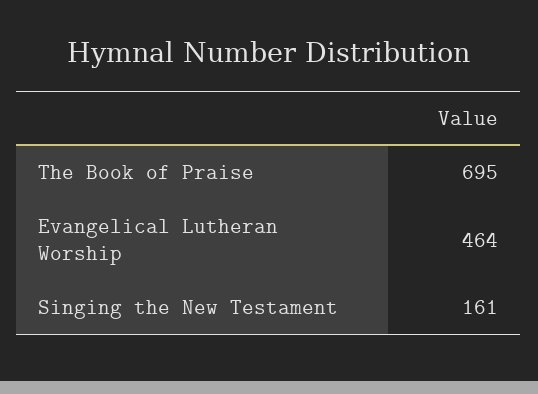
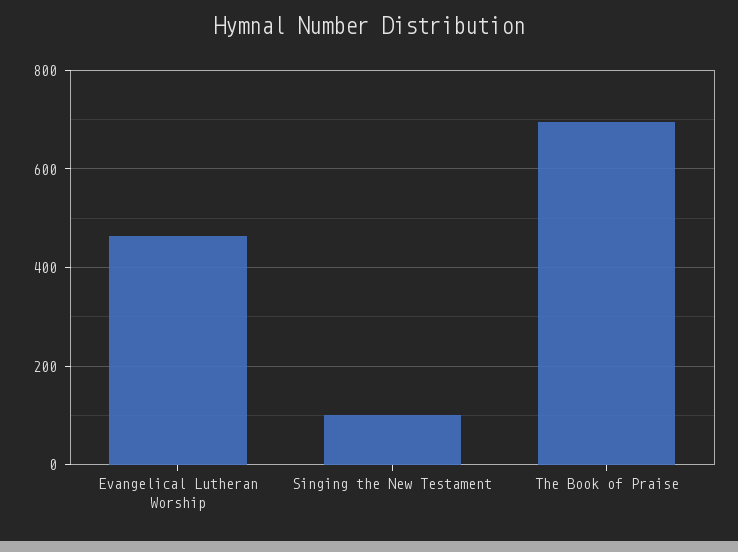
  {
    "The Book of Praise": 695,
    "Evangelical Lutheran Worship": 464,
-   "Singing the New Testament": 161
+   "Singing the New Testament": 100
  }

